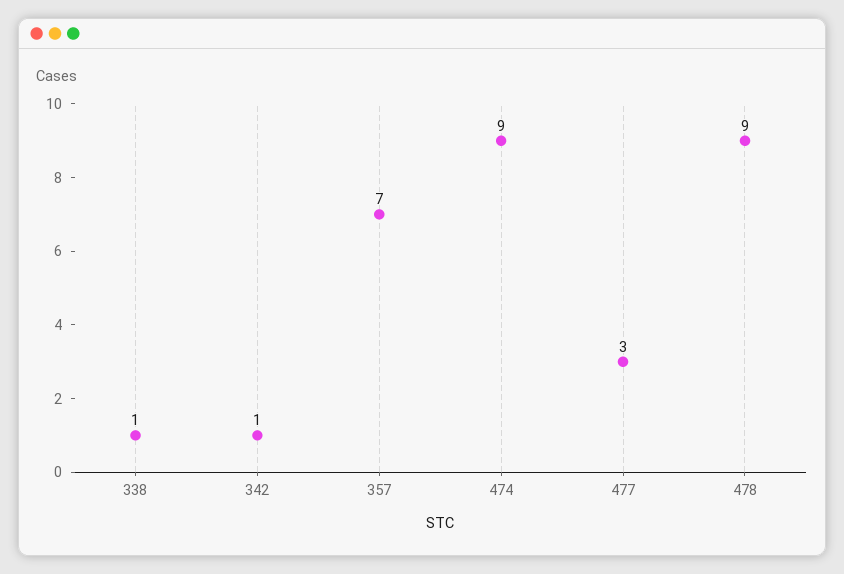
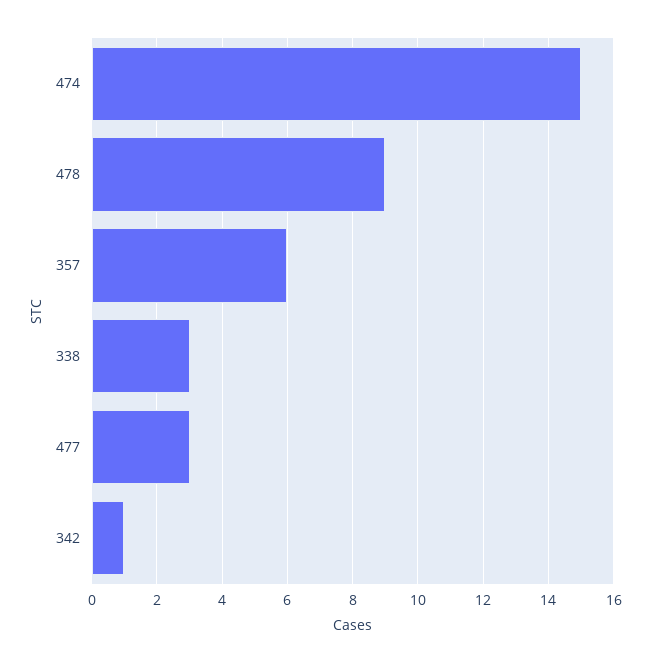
  {
-   "338": 1,
+   "338": 3,
    "342": 1,
-   "357": 7,
+   "357": 6,
-   "474": 9,
+   "474": 15,
    "477": 3,
    "478": 9
  }

